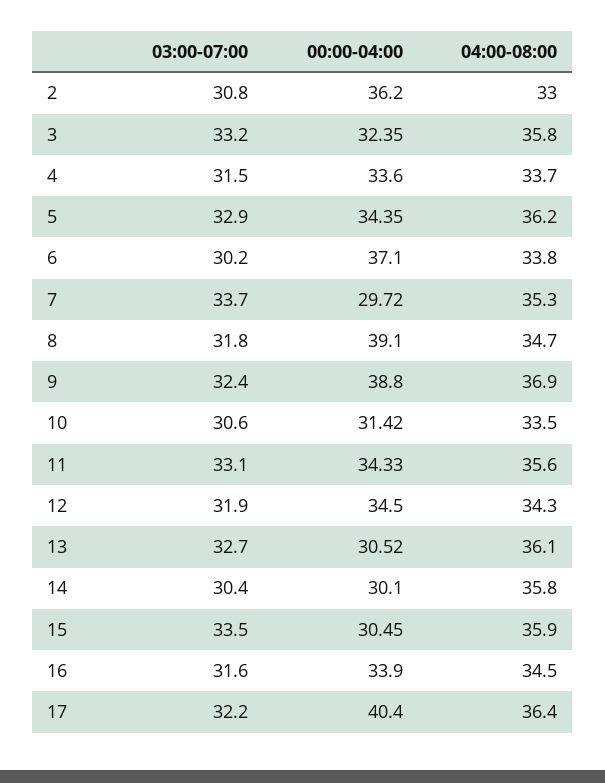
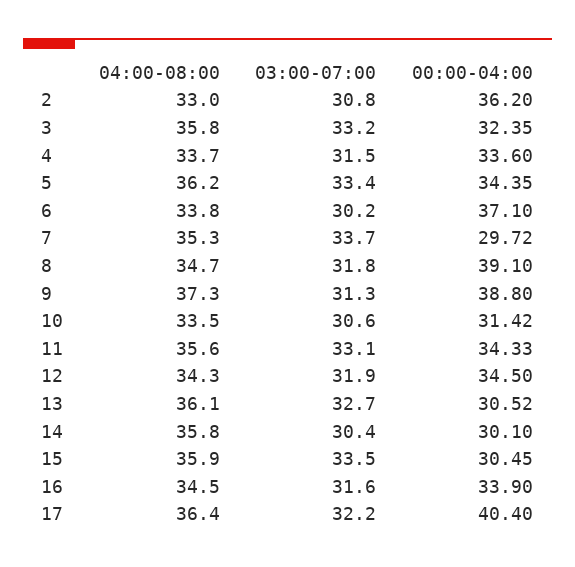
  {
    "03:00-07:00": {
      "2": 30.8,
      "3": 33.2,
      "4": 31.5,
-     "5": 32.9,
+     "5": 33.4,
      "6": 30.2,
      "7": 33.7,
      "8": 31.8,
-     "9": 32.4,
+     "9": 31.3,
      "10": 30.6,
      "11": 33.1,
      "12": 31.9,
      "13": 32.7,
      "14": 30.4,
      "15": 33.5,
      "16": 31.6,
      "17": 32.2
    },
    "00:00-04:00": {
      "2": 36.2,
      "3": 32.35,
      "4": 33.6,
      "5": 34.35,
      "6": 37.1,
      "7": 29.72,
      "8": 39.1,
      "9": 38.8,
      "10": 31.42,
      "11": 34.33,
      "12": 34.5,
      "13": 30.52,
      "14": 30.1,
      "15": 30.45,
      "16": 33.9,
      "17": 40.4
    },
    "04:00-08:00": {
      "2": 33,
      "3": 35.8,
      "4": 33.7,
      "5": 36.2,
      "6": 33.8,
      "7": 35.3,
      "8": 34.7,
-     "9": 36.9,
+     "9": 37.3,
      "10": 33.5,
      "11": 35.6,
      "12": 34.3,
      "13": 36.1,
      "14": 35.8,
      "15": 35.9,
      "16": 34.5,
      "17": 36.4
    }
  }

